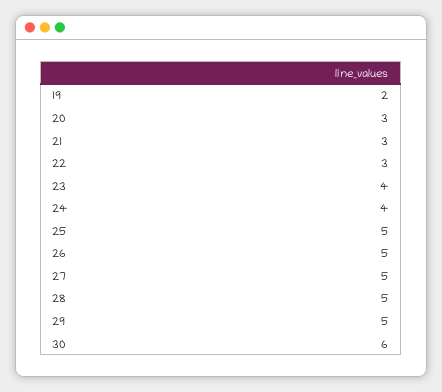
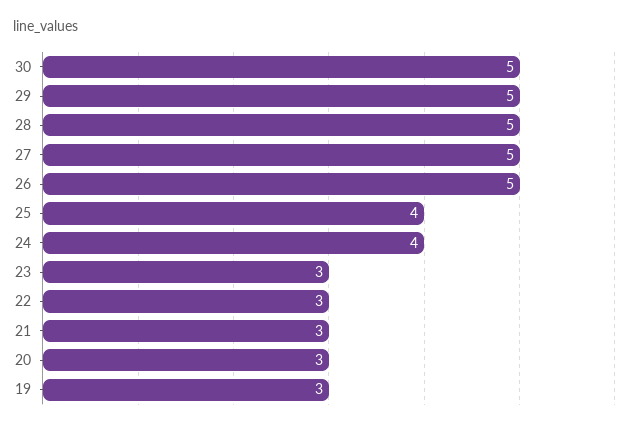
  {
-   "19": 2,
+   "19": 3,
    "20": 3,
    "21": 3,
    "22": 3,
-   "23": 4,
+   "23": 3,
    "24": 4,
-   "25": 5,
+   "25": 4,
    "26": 5,
    "27": 5,
    "28": 5,
    "29": 5,
-   "30": 6
+   "30": 5
  }

